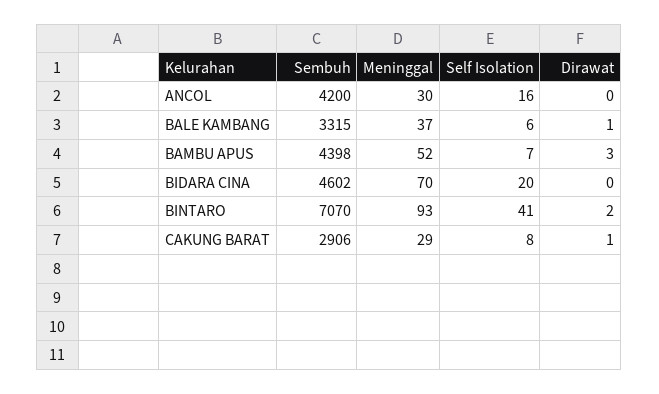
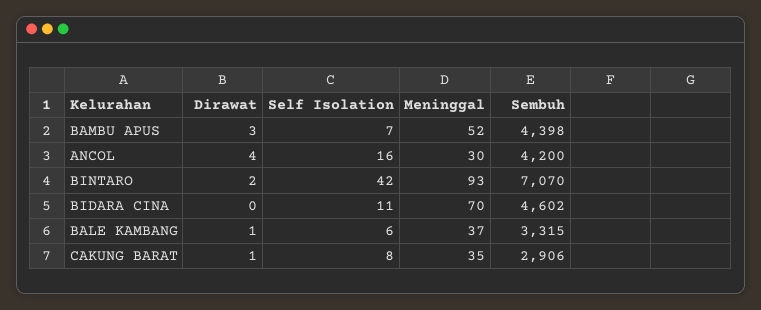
  {
    "Sembuh": {
      "ANCOL": 4200,
      "BALE KAMBANG": 3315,
      "BAMBU APUS": 4398,
      "BIDARA CINA": 4602,
      "BINTARO": 7070,
      "CAKUNG BARAT": 2906
    },
    "Meninggal": {
      "ANCOL": 30,
      "BALE KAMBANG": 37,
      "BAMBU APUS": 52,
      "BIDARA CINA": 70,
      "BINTARO": 93,
-     "CAKUNG BARAT": 29
+     "CAKUNG BARAT": 35
    },
    "Self Isolation": {
      "ANCOL": 16,
      "BALE KAMBANG": 6,
      "BAMBU APUS": 7,
-     "BIDARA CINA": 20,
+     "BIDARA CINA": 11,
-     "BINTARO": 41,
+     "BINTARO": 42,
      "CAKUNG BARAT": 8
    },
    "Dirawat": {
-     "ANCOL": 0,
+     "ANCOL": 4,
      "BALE KAMBANG": 1,
      "BAMBU APUS": 3,
      "BIDARA CINA": 0,
      "BINTARO": 2,
      "CAKUNG BARAT": 1
    }
  }

